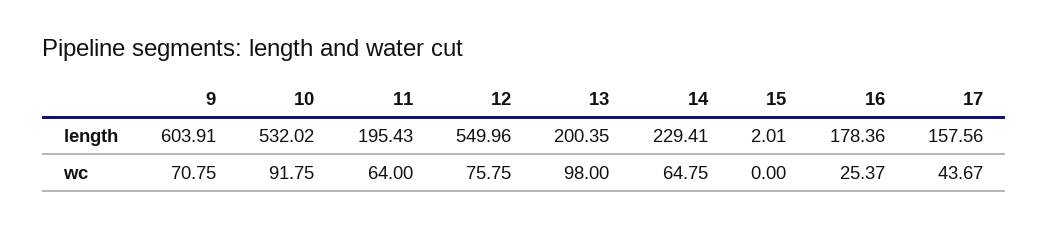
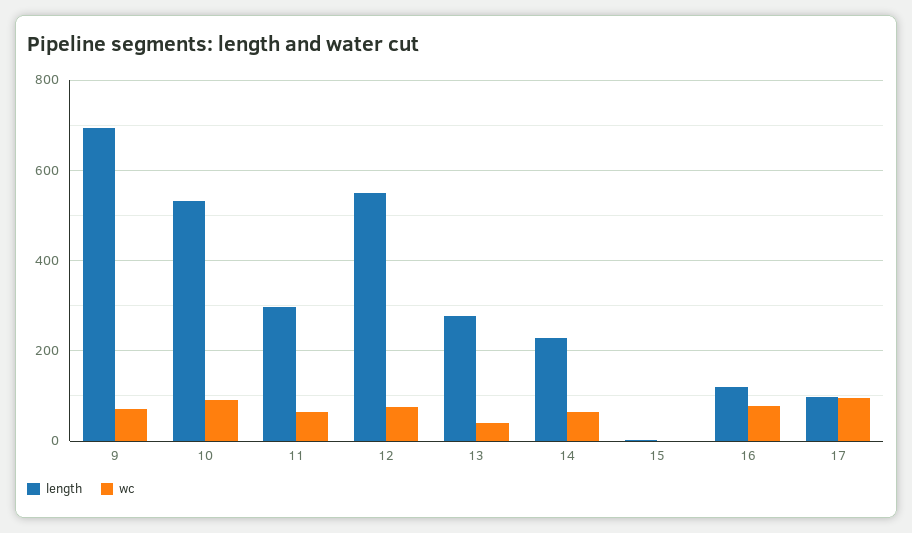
  {
    "length": {
-     "9": 603.91,
+     "9": 700,
      "10": 532.02,
-     "11": 195.43,
+     "11": 300,
      "12": 549.96,
-     "13": 200.35,
+     "13": 280,
      "14": 229.41,
      "15": 2.01,
-     "16": 178.36,
+     "16": 120,
-     "17": 157.56
+     "17": 100
    },
    "wc": {
      "9": 70.75,
      "10": 91.75,
      "11": 64,
      "12": 75.75,
-     "13": 98,
+     "13": 40,
      "14": 64.75,
      "15": 0,
-     "16": 25.37,
+     "16": 80,
-     "17": 43.67
+     "17": 100
    }
  }

